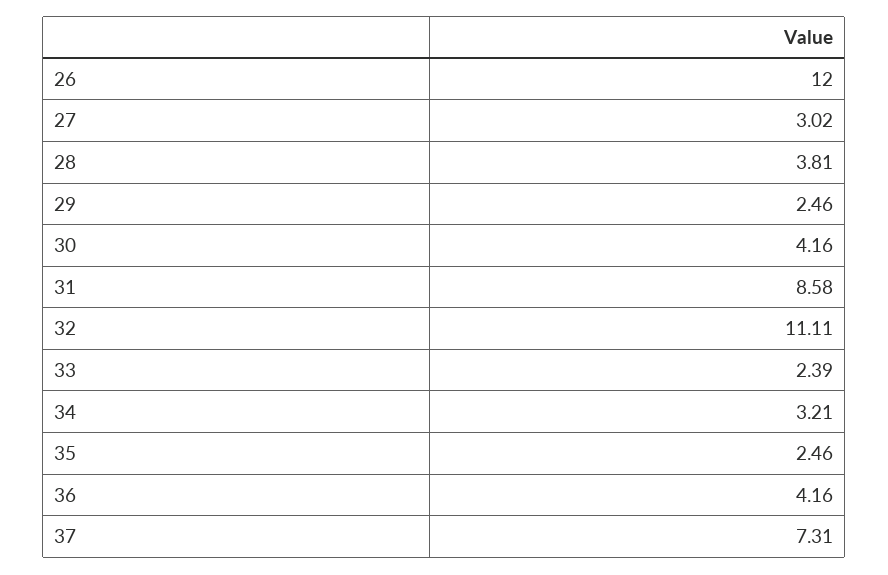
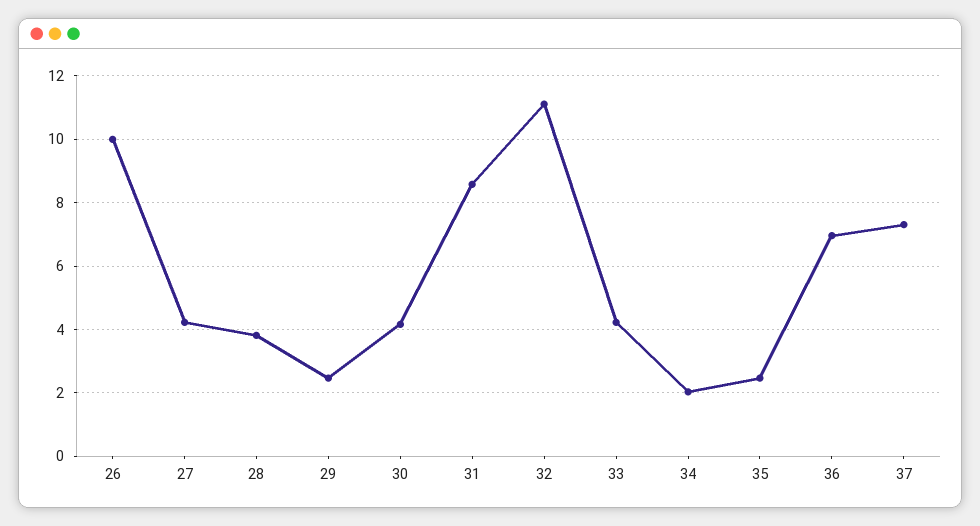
  {
-   "26": 12,
+   "26": 10,
-   "27": 3.02,
+   "27": 4.2,
    "28": 3.81,
    "29": 2.46,
    "30": 4.16,
    "31": 8.58,
    "32": 11.11,
-   "33": 2.39,
+   "33": 4.2,
-   "34": 3.21,
+   "34": 2,
    "35": 2.46,
-   "36": 4.16,
+   "36": 7,
    "37": 7.31
  }

